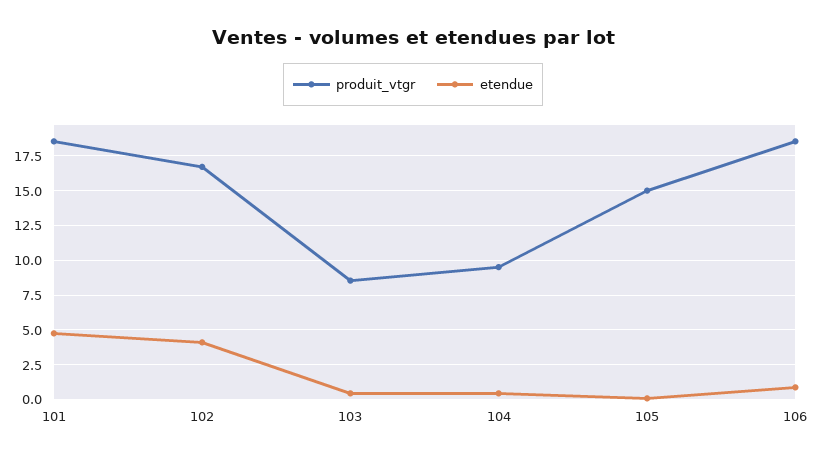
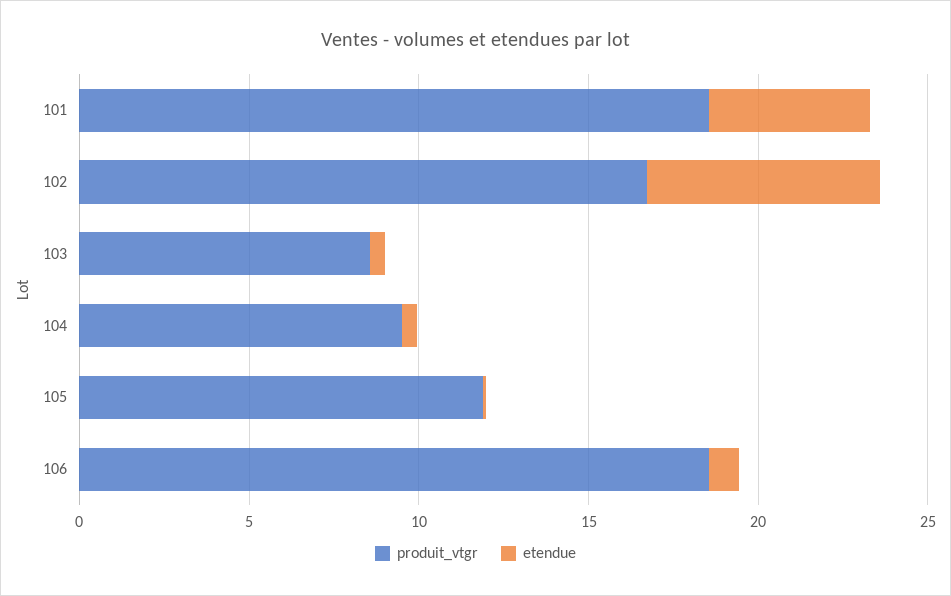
  {
    "produit_vtgr": {
      "101": 18.5,
      "102": 16.5,
      "103": 8.5,
      "104": 9.5,
-     "105": 15,
+     "105": 12,
      "106": 18.5
    },
    "etendue": {
      "101": 4.5,
-     "102": 4,
+     "102": 7,
      "103": 0.5,
      "104": 0.5,
      "105": 0,
      "106": 1
    }
  }

